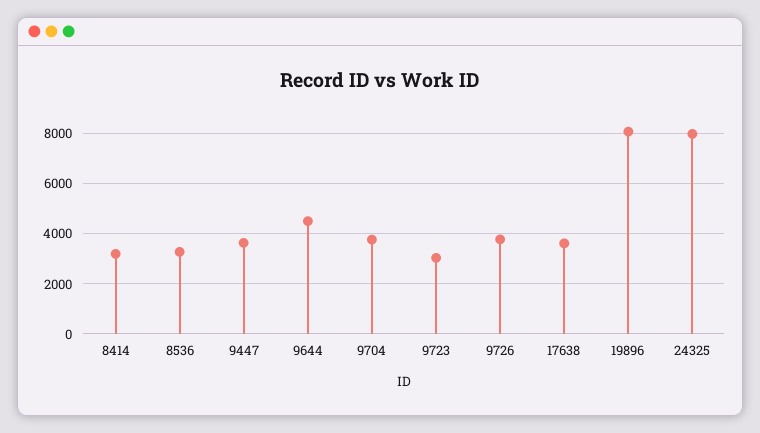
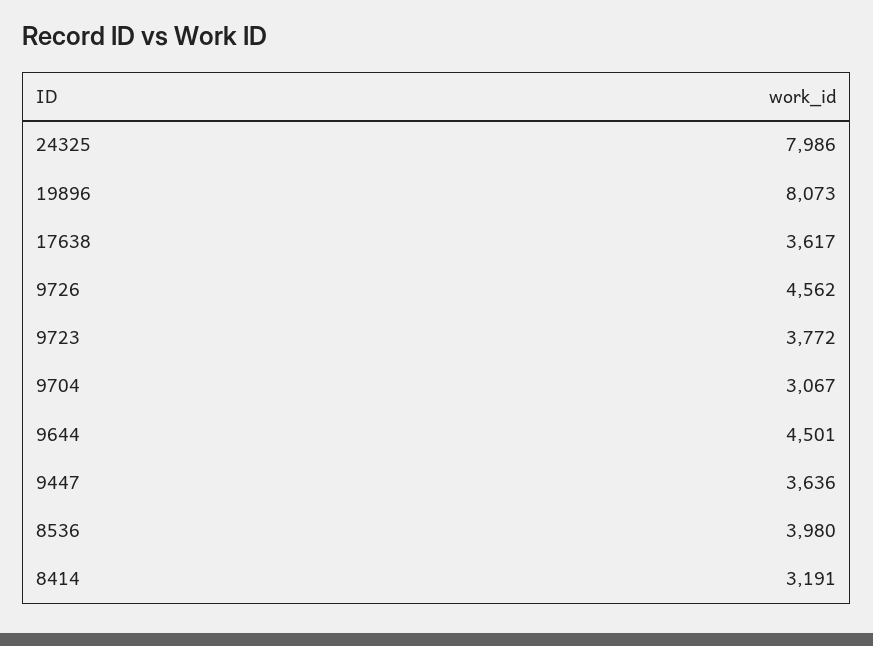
  {
    "8414": 3191,
-   "8536": 3250,
+   "8536": 3980,
    "9447": 3636,
    "9644": 4501,
-   "9704": 3750,
+   "9704": 3067,
-   "9723": 3000,
+   "9723": 3772,
-   "9726": 3750,
+   "9726": 4562,
    "17638": 3617,
    "19896": 8073,
    "24325": 7986
  }

